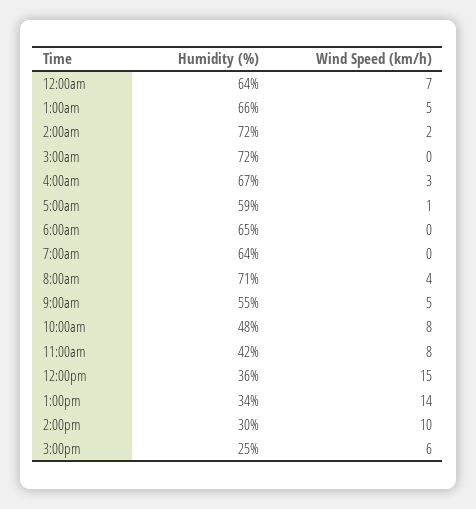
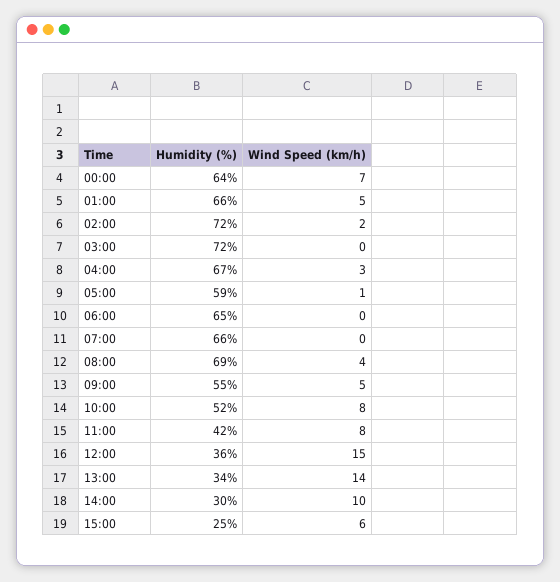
  {
    "Humidity (%)": {
      "12:00am": 64,
      "1:00am": 66,
      "2:00am": 72,
      "3:00am": 72,
      "4:00am": 67,
      "5:00am": 59,
      "6:00am": 65,
-     "7:00am": 64,
+     "7:00am": 66,
-     "8:00am": 71,
+     "8:00am": 69,
      "9:00am": 55,
-     "10:00am": 48,
+     "10:00am": 52,
      "11:00am": 42,
      "12:00pm": 36,
      "1:00pm": 34,
      "2:00pm": 30,
      "3:00pm": 25
    },
    "Wind Speed (km/h)": {
      "12:00am": 7,
      "1:00am": 5,
      "2:00am": 2,
      "3:00am": 0,
      "4:00am": 3,
      "5:00am": 1,
      "6:00am": 0,
      "7:00am": 0,
      "8:00am": 4,
      "9:00am": 5,
      "10:00am": 8,
      "11:00am": 8,
      "12:00pm": 15,
      "1:00pm": 14,
      "2:00pm": 10,
      "3:00pm": 6
    }
  }

